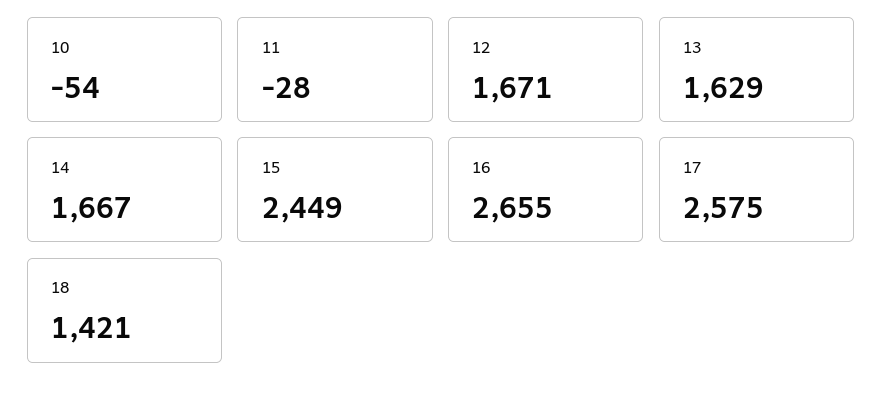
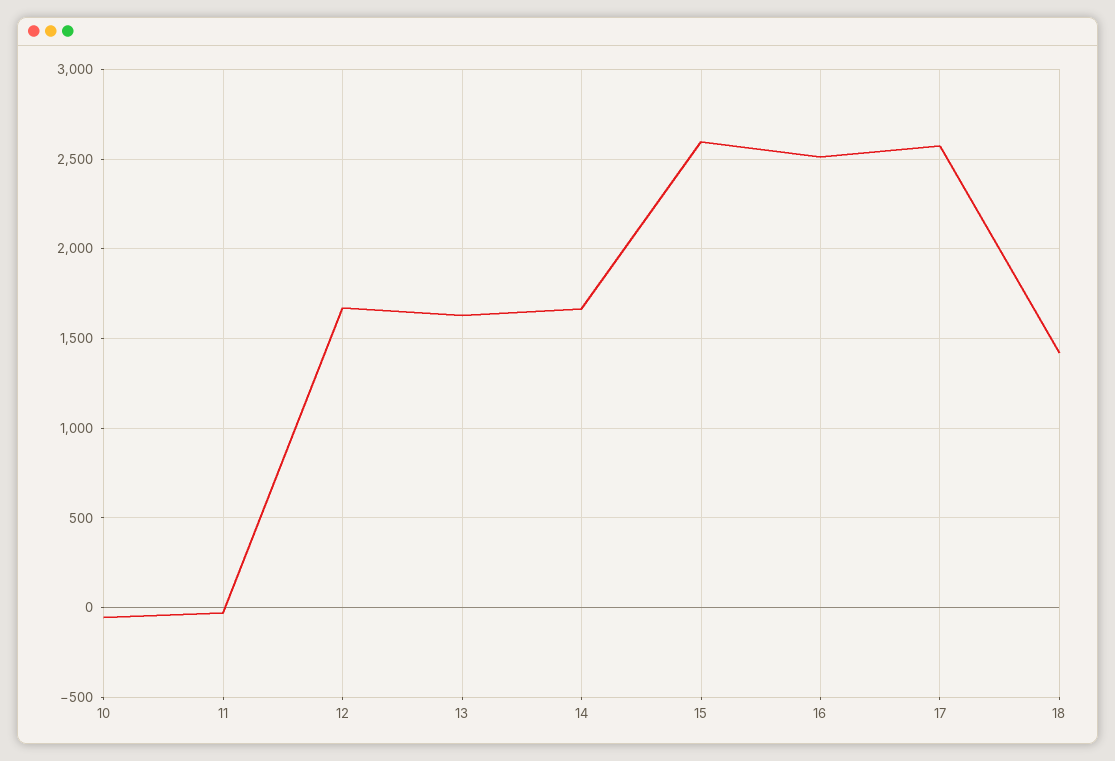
  {
    "10": -54,
    "11": -28,
    "12": 1671,
    "13": 1629,
    "14": 1667,
-   "15": 2449,
+   "15": 2600,
-   "16": 2655,
+   "16": 2500,
    "17": 2575,
    "18": 1421
  }

